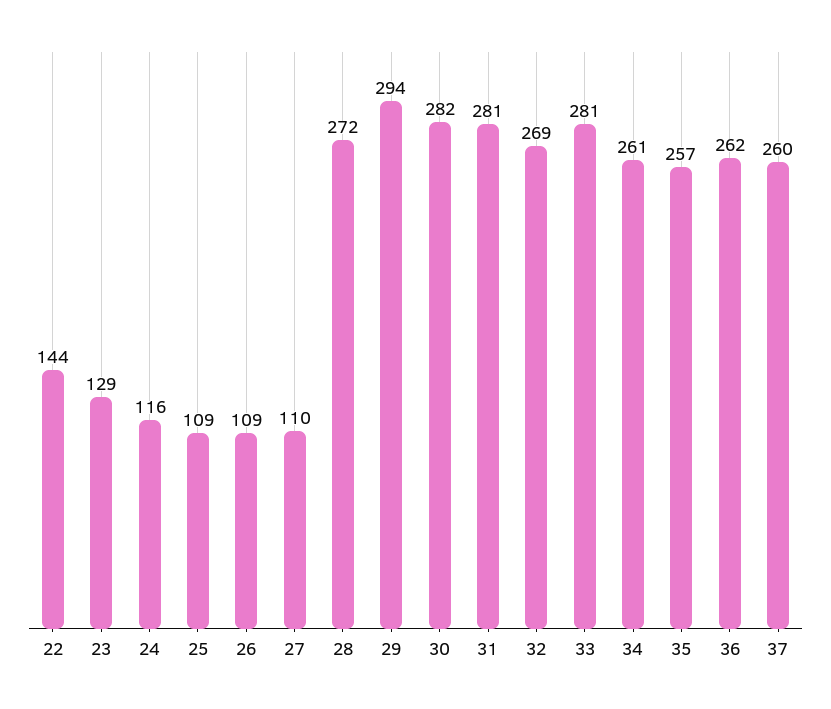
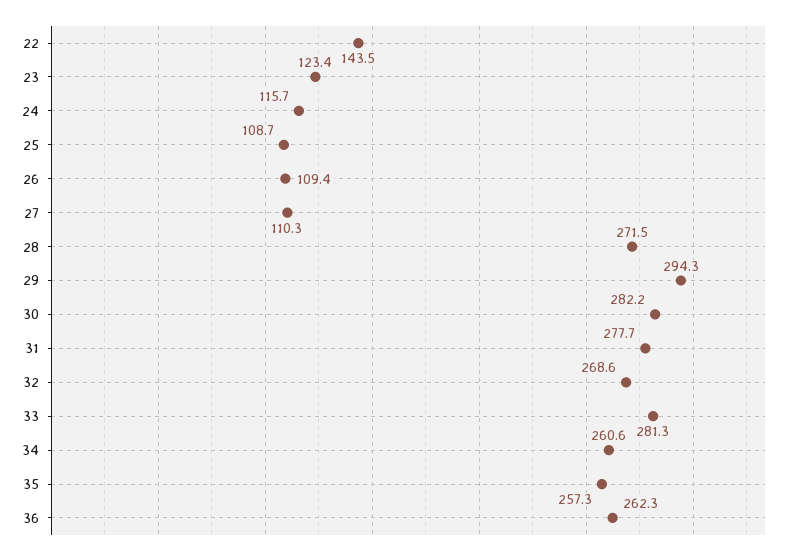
  {
    "22": 143.5,
-   "23": 129,
+   "23": 123.4,
    "24": 115.7,
    "25": 108.7,
    "26": 109.4,
    "27": 110.3,
    "28": 271.5,
    "29": 294.3,
    "30": 282.2,
-   "31": 281,
+   "31": 277.7,
    "32": 268.6,
    "33": 281.3,
    "34": 260.6,
    "35": 257.3,
-   "36": 262.3,
+   "36": 262.3
-   "37": 260
  }

